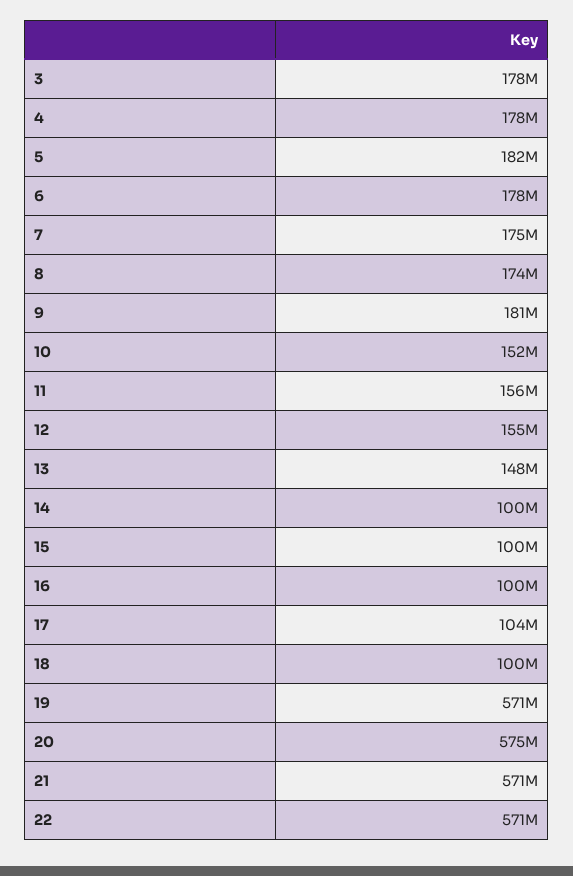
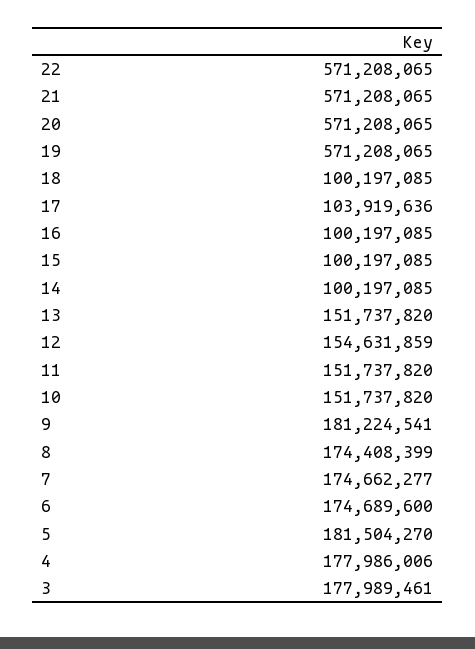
  {
    "3": 177989461,
    "4": 177986006,
    "5": 181504270,
-   "6": 178000000,
+   "6": 174689600,
    "7": 174662277,
    "8": 174408399,
    "9": 181224541,
    "10": 151737820,
-   "11": 156000000,
+   "11": 151737820,
    "12": 154631859,
-   "13": 148000000,
+   "13": 151737820,
    "14": 100197085,
    "15": 100197085,
    "16": 100197085,
    "17": 103919636,
    "18": 100197085,
    "19": 571208065,
-   "20": 575000000,
+   "20": 571208065,
    "21": 571208065,
    "22": 571208065
  }

